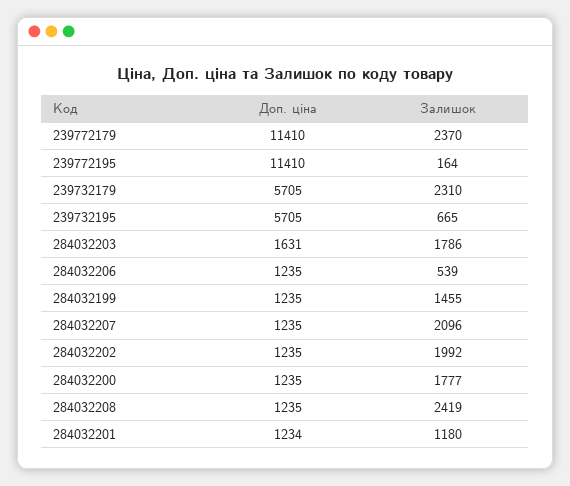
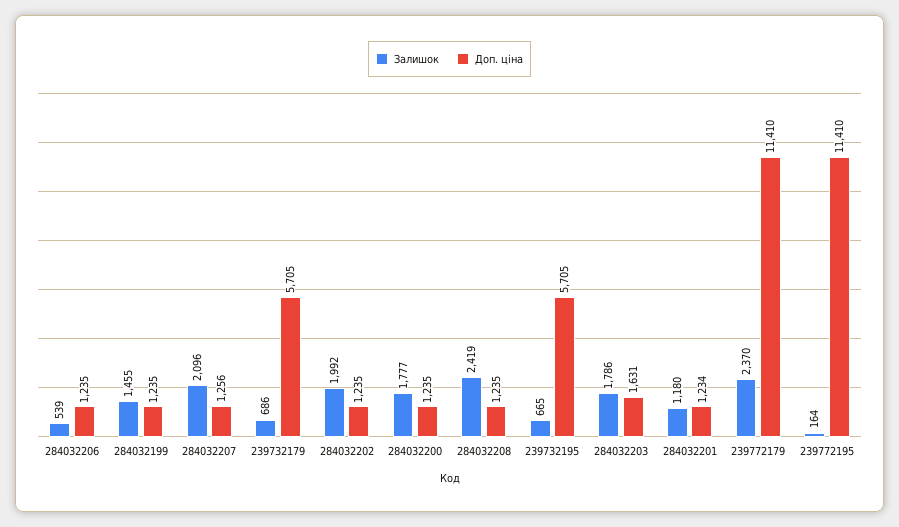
  {
    "Доп. ціна": {
      "239772179": 11410,
      "239772195": 11410,
      "239732179": 5705,
      "239732195": 5705,
      "284032203": 1631,
      "284032206": 1235,
      "284032199": 1235,
-     "284032207": 1235,
+     "284032207": 1256,
      "284032202": 1235,
      "284032200": 1235,
      "284032208": 1235,
      "284032201": 1234
    },
    "Залишок": {
      "239772179": 2370,
      "239772195": 164,
-     "239732179": 2310,
+     "239732179": 686,
      "239732195": 665,
      "284032203": 1786,
      "284032206": 539,
      "284032199": 1455,
      "284032207": 2096,
      "284032202": 1992,
      "284032200": 1777,
      "284032208": 2419,
      "284032201": 1180
    }
  }

